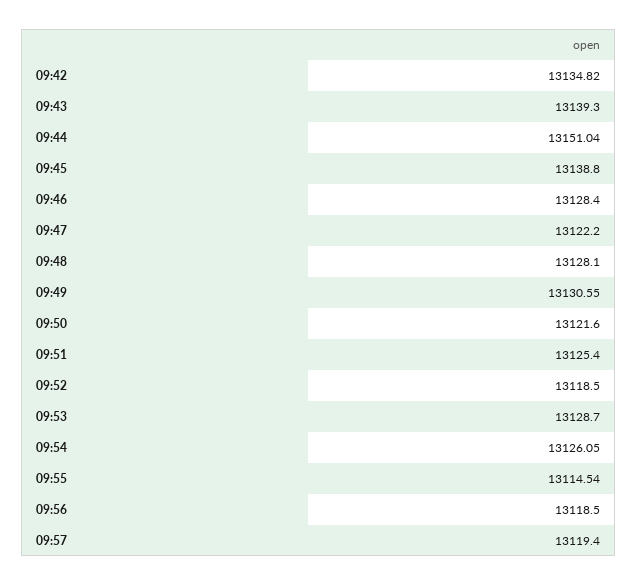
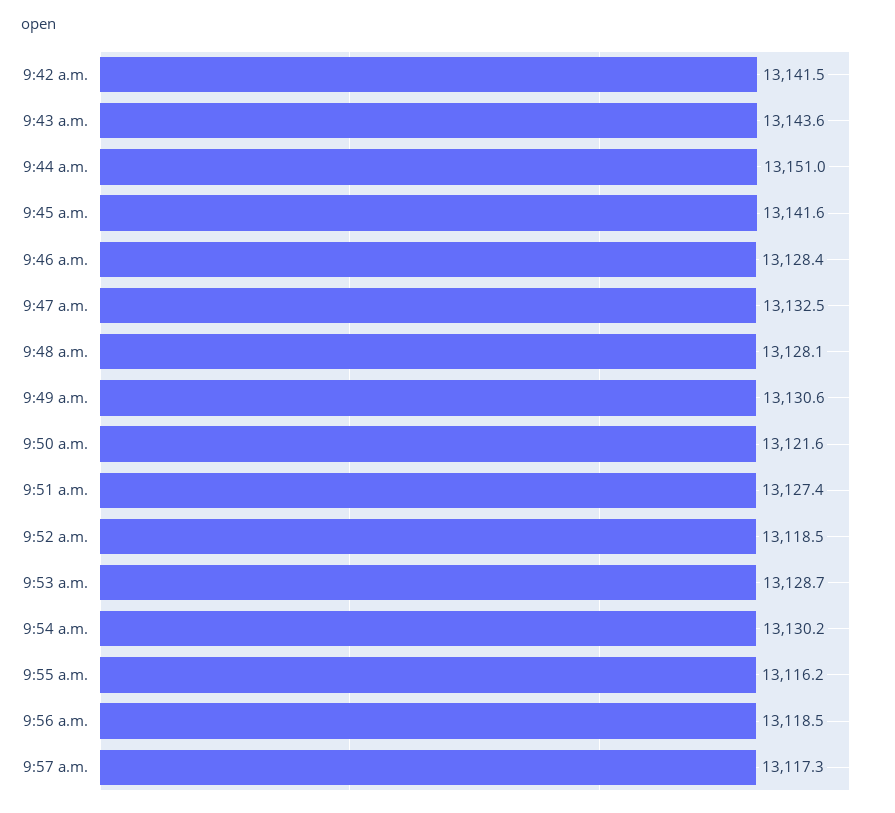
  {
-   "09:42": 13134.82,
+   "09:42": 13141.5,
-   "09:43": 13139.3,
+   "09:43": 13143.6,
    "09:44": 13151.04,
-   "09:45": 13138.8,
+   "09:45": 13141.6,
    "09:46": 13128.4,
-   "09:47": 13122.2,
+   "09:47": 13132.5,
    "09:48": 13128.1,
    "09:49": 13130.55,
    "09:50": 13121.6,
-   "09:51": 13125.4,
+   "09:51": 13127.4,
    "09:52": 13118.5,
    "09:53": 13128.7,
-   "09:54": 13126.05,
+   "09:54": 13130.2,
-   "09:55": 13114.54,
+   "09:55": 13116.2,
    "09:56": 13118.5,
-   "09:57": 13119.4
+   "09:57": 13117.3
  }

